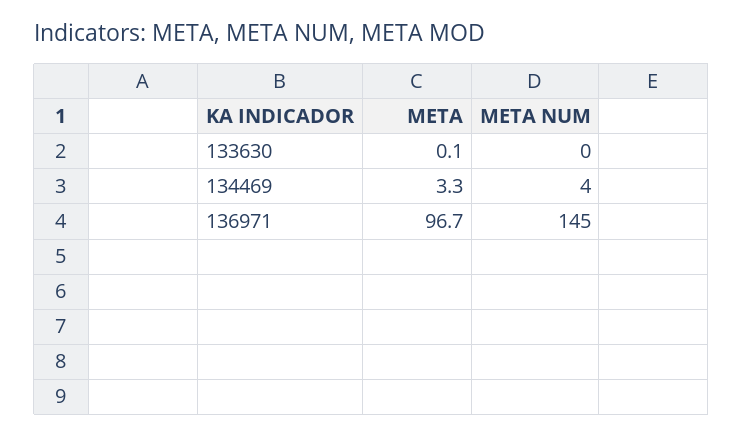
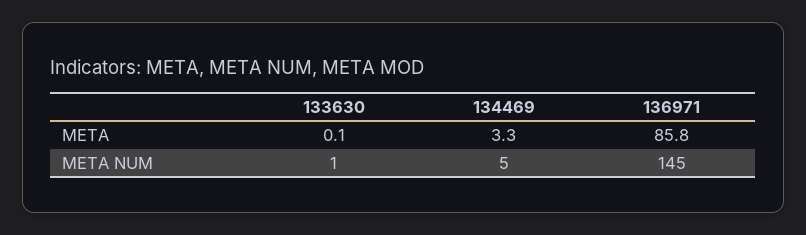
  {
    "META": {
      "133630": 0.1,
      "134469": 3.3,
-     "136971": 96.7
+     "136971": 85.8
    },
    "META NUM": {
-     "133630": 0,
+     "133630": 1,
-     "134469": 4,
+     "134469": 5,
      "136971": 145
    }
  }

